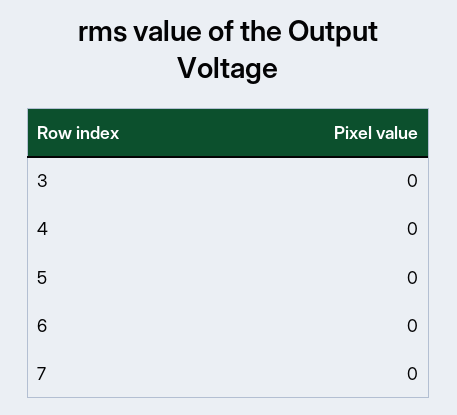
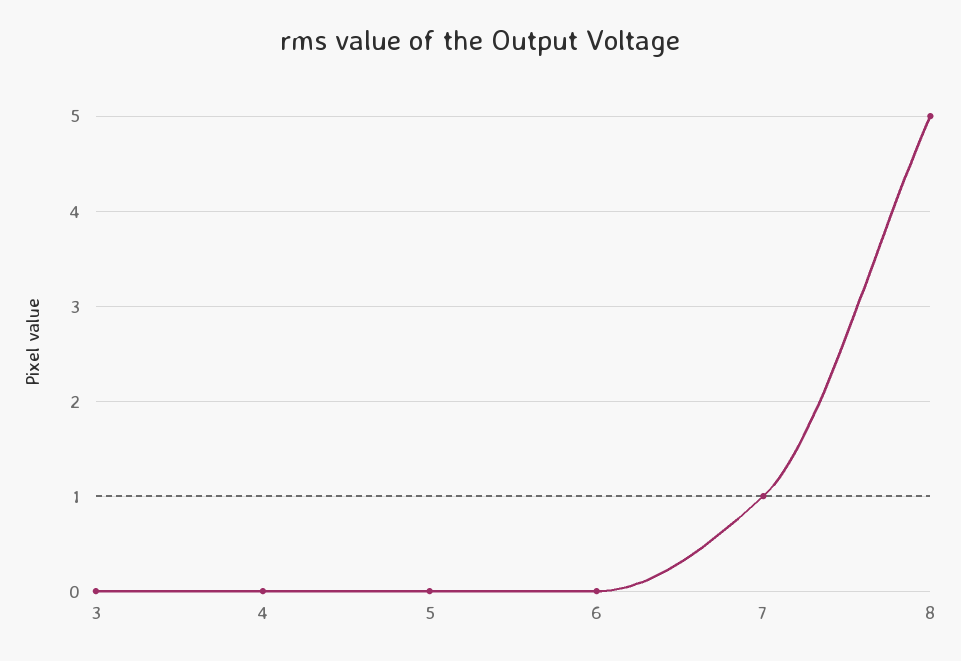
  {
    "3": 0,
    "4": 0,
    "5": 0,
    "6": 0,
-   "7": 0
+   "7": 1,
+   "8": 5
  }

